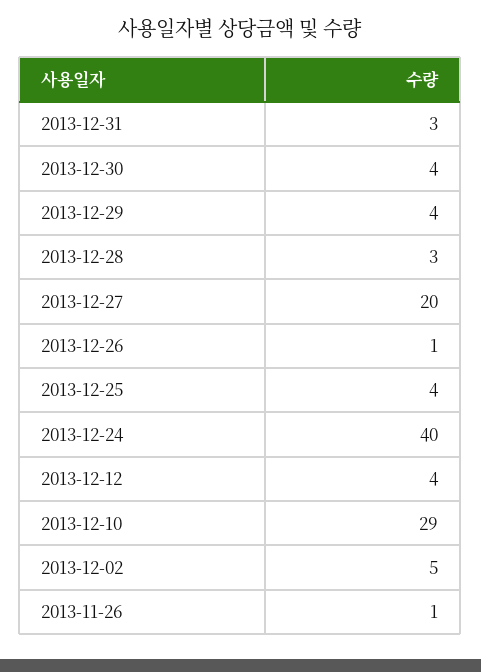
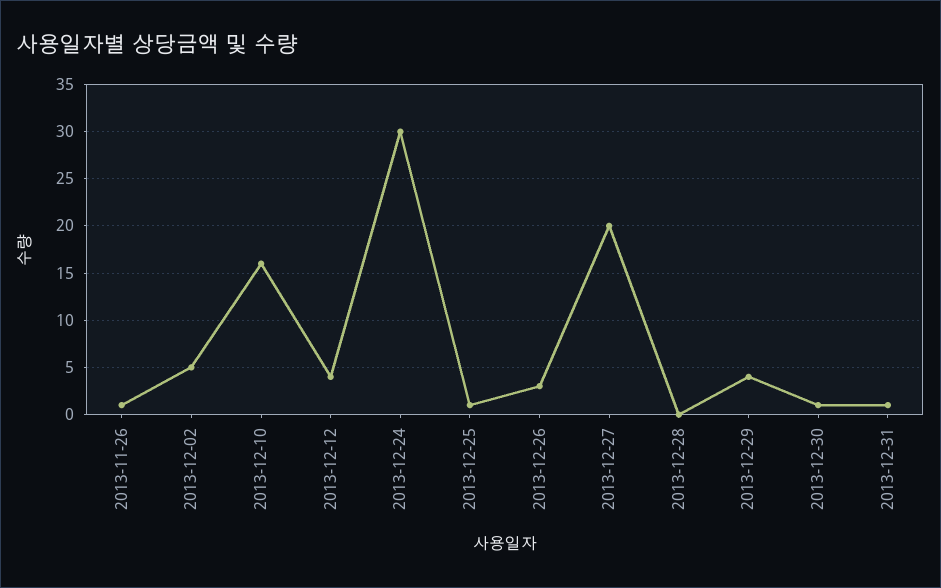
  {
-   "2013-12-31": 3,
+   "2013-12-31": 1,
-   "2013-12-30": 4,
+   "2013-12-30": 1,
    "2013-12-29": 4,
-   "2013-12-28": 3,
+   "2013-12-28": 0,
    "2013-12-27": 20,
-   "2013-12-26": 1,
+   "2013-12-26": 3,
-   "2013-12-25": 4,
+   "2013-12-25": 1,
-   "2013-12-24": 40,
+   "2013-12-24": 30,
    "2013-12-12": 4,
-   "2013-12-10": 29,
+   "2013-12-10": 16,
    "2013-12-02": 5,
    "2013-11-26": 1
  }

